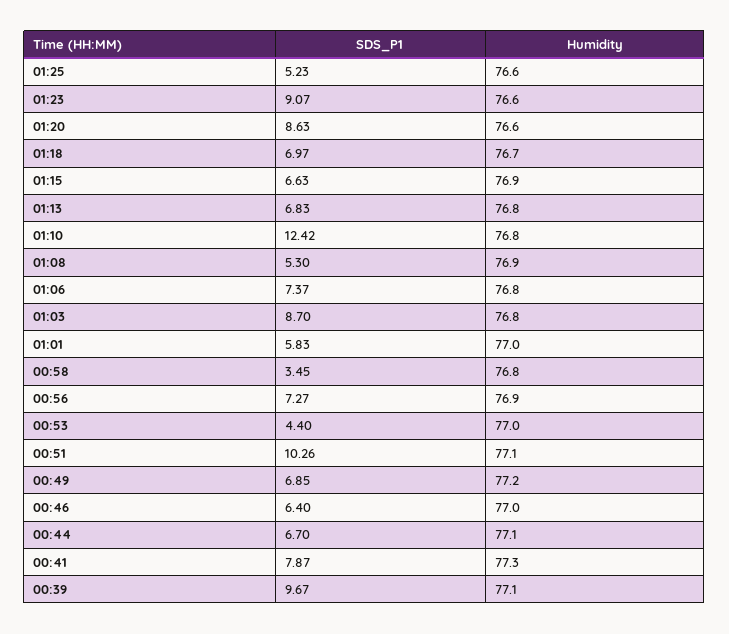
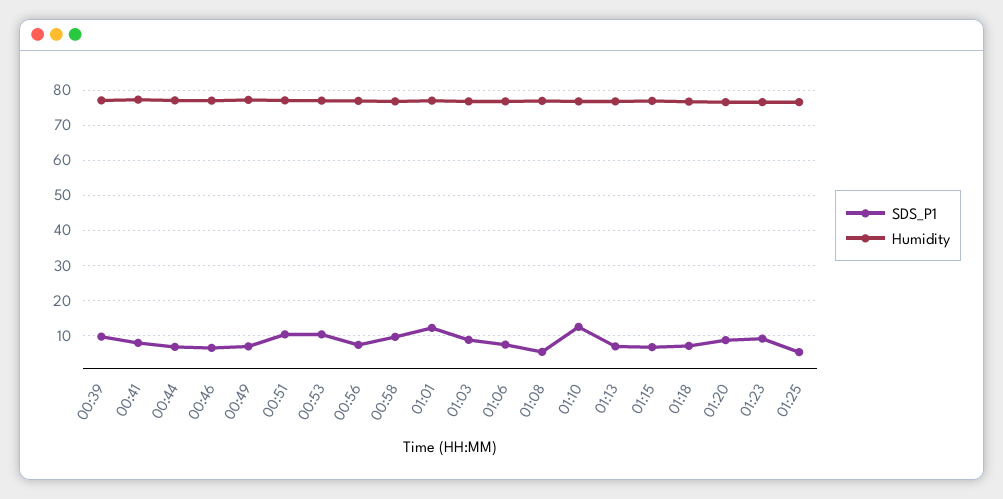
  {
    "SDS_P1": {
      "01:25": 5.23,
      "01:23": 9.07,
      "01:20": 8.63,
      "01:18": 6.97,
      "01:15": 6.63,
      "01:13": 6.83,
      "01:10": 12.42,
      "01:08": 5.3,
      "01:06": 7.37,
      "01:03": 8.7,
-     "01:01": 5.83,
+     "01:01": 12,
-     "00:58": 3.45,
+     "00:58": 10,
      "00:56": 7.27,
-     "00:53": 4.4,
+     "00:53": 10,
      "00:51": 10.26,
      "00:49": 6.85,
      "00:46": 6.4,
      "00:44": 6.7,
      "00:41": 7.87,
      "00:39": 9.67
    },
    "Humidity": {
      "01:25": 76.6,
      "01:23": 76.6,
      "01:20": 76.6,
      "01:18": 76.7,
      "01:15": 76.9,
      "01:13": 76.8,
      "01:10": 76.8,
      "01:08": 76.9,
      "01:06": 76.8,
      "01:03": 76.8,
      "01:01": 77,
      "00:58": 76.8,
      "00:56": 76.9,
      "00:53": 77,
      "00:51": 77.1,
      "00:49": 77.2,
      "00:46": 77,
      "00:44": 77.1,
      "00:41": 77.3,
      "00:39": 77.1
    }
  }

